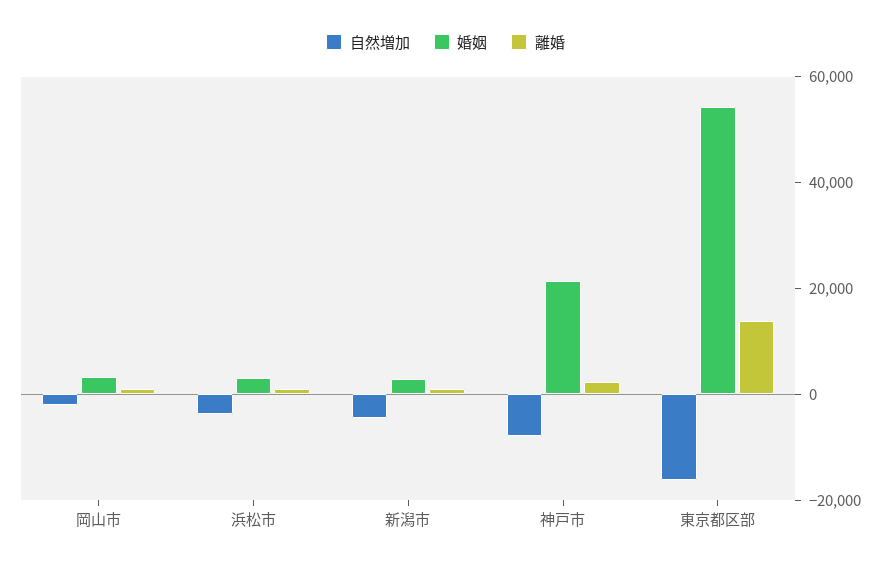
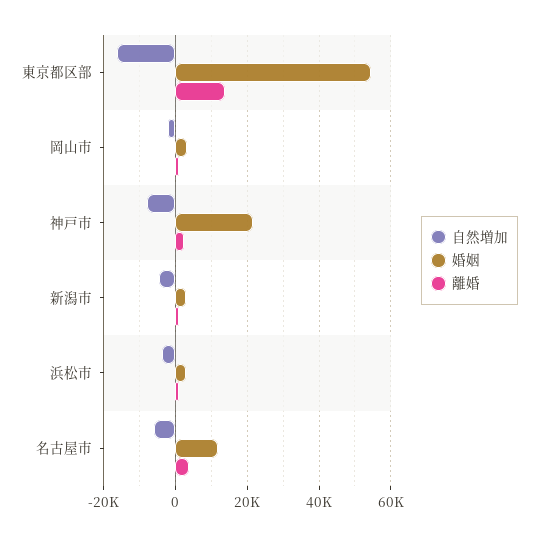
  {
    "自然増加": {
      "岡山市": -2000,
      "浜松市": -4000,
      "新潟市": -4000,
      "神戸市": -8000,
-     "東京都区部": -16000
+     "東京都区部": -16000,
+     "名古屋市": -6000
    },
    "婚姻": {
      "岡山市": 4000,
      "浜松市": 4000,
      "新潟市": 2000,
      "神戸市": 22000,
-     "東京都区部": 54000
+     "東京都区部": 54000,
+     "名古屋市": 12000
    },
    "離婚": {
      "岡山市": 2000,
      "浜松市": 2000,
      "新潟市": 2000,
      "神戸市": 2000,
-     "東京都区部": 14000
+     "東京都区部": 14000,
+     "名古屋市": 4000
    }
  }

